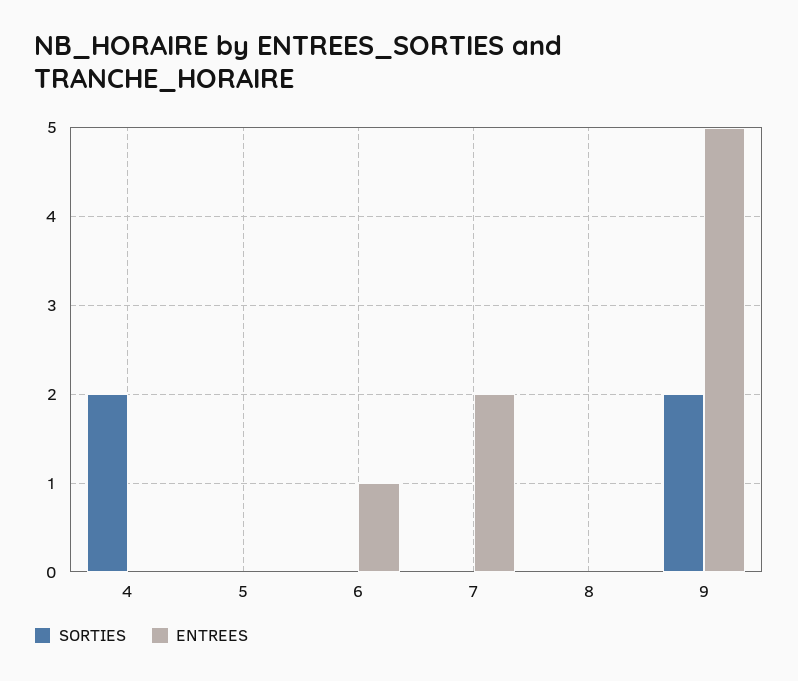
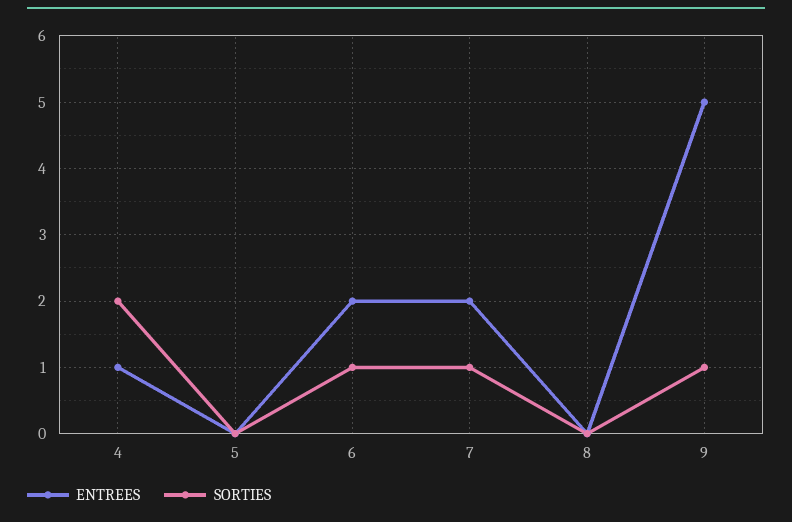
  {
    "SORTIES": {
      "4": 2,
      "5": 0,
-     "6": 0,
+     "6": 1,
-     "7": 0,
+     "7": 1,
      "8": 0,
-     "9": 2
+     "9": 1
    },
    "ENTREES": {
-     "4": 0,
+     "4": 1,
      "5": 0,
-     "6": 1,
+     "6": 2,
      "7": 2,
      "8": 0,
      "9": 5
    }
  }

